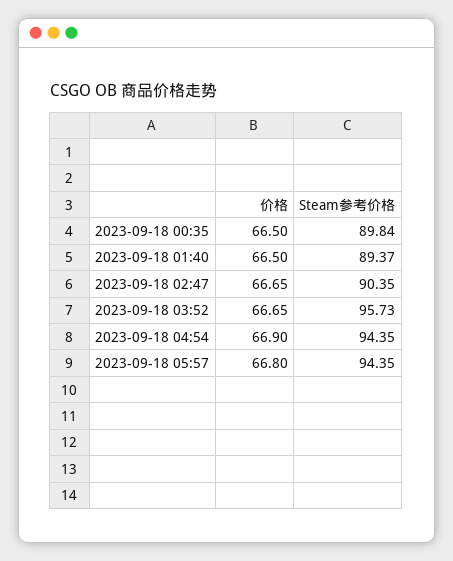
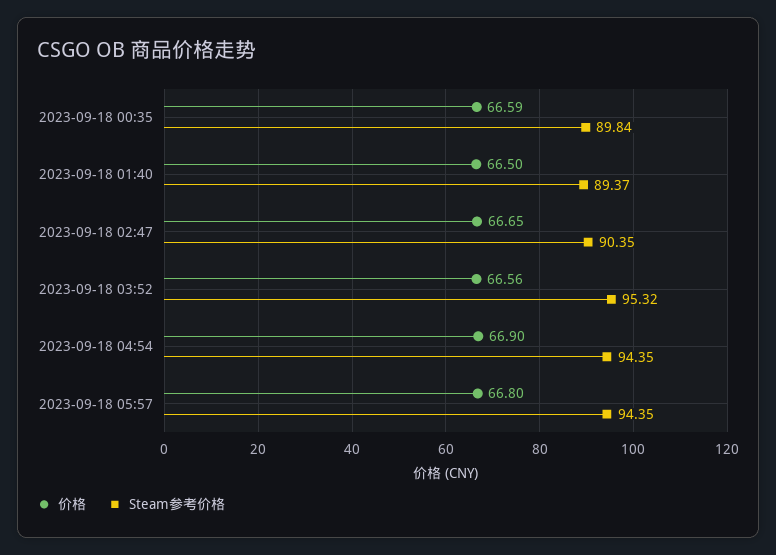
  {
    "价格": {
-     "2023-09-18 00:35": 66.5,
+     "2023-09-18 00:35": 66.59,
      "2023-09-18 01:40": 66.5,
      "2023-09-18 02:47": 66.65,
-     "2023-09-18 03:52": 66.65,
+     "2023-09-18 03:52": 66.56,
      "2023-09-18 04:54": 66.9,
      "2023-09-18 05:57": 66.8
    },
    "Steam参考价格": {
      "2023-09-18 00:35": 89.84,
      "2023-09-18 01:40": 89.37,
      "2023-09-18 02:47": 90.35,
-     "2023-09-18 03:52": 95.73,
+     "2023-09-18 03:52": 95.32,
      "2023-09-18 04:54": 94.35,
      "2023-09-18 05:57": 94.35
    }
  }

